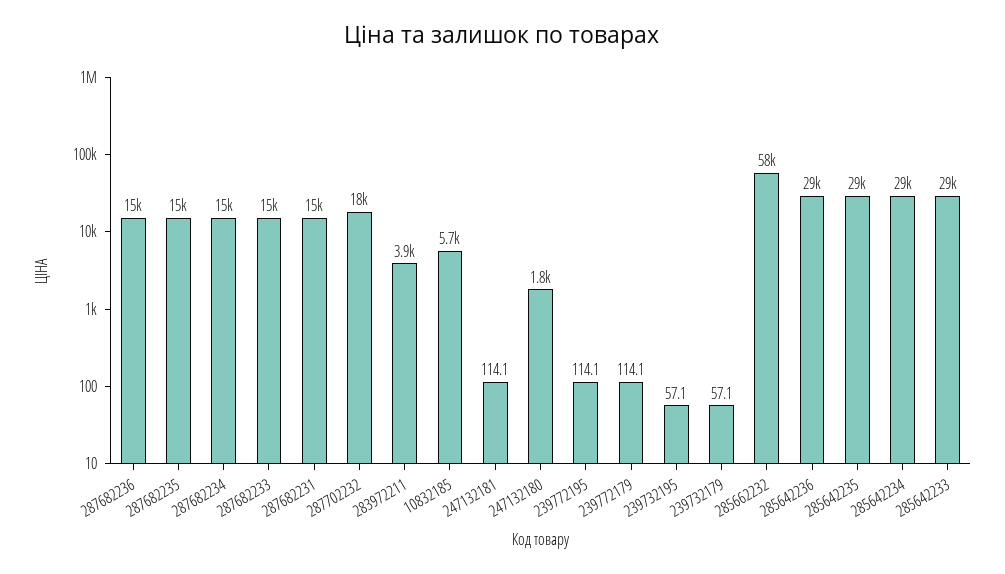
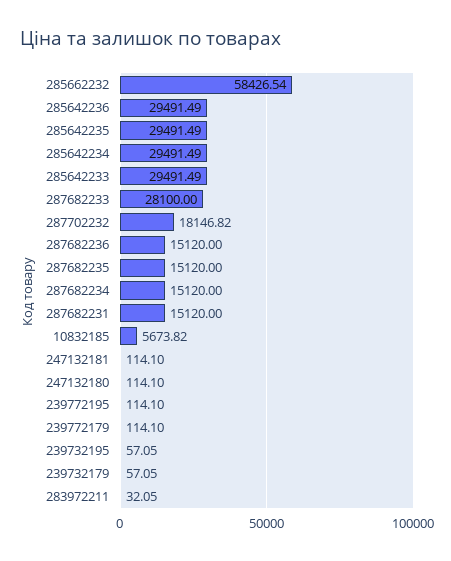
  {
    "287682236": 15120,
    "287682235": 15120,
    "287682234": 15120,
-   "287682233": 15000,
+   "287682233": 28100,
    "287682231": 15120,
    "287702232": 18146.82,
-   "283972211": 3900,
+   "283972211": 32.05,
    "10832185": 5673.82,
    "247132181": 114.1,
-   "247132180": 1800,
+   "247132180": 114.1,
    "239772195": 114.1,
    "239772179": 114.1,
    "239732195": 57.05,
    "239732179": 57.05,
    "285662232": 58426.54,
    "285642236": 29491.49,
    "285642235": 29491.49,
    "285642234": 29491.49,
    "285642233": 29491.49
  }

